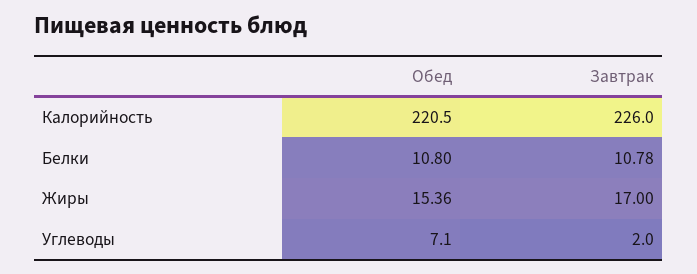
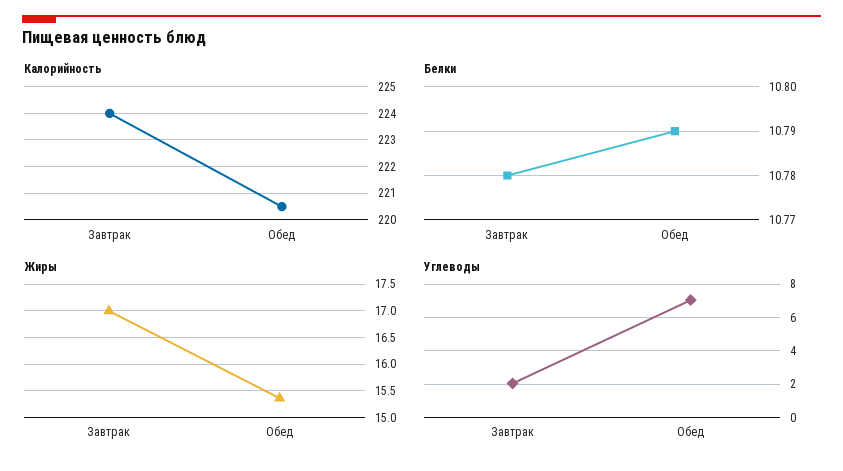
  {
    "Калорийность": {
      "Обед": 220.5,
-     "Завтрак": 226
+     "Завтрак": 224
    },
    "Белки": {
-     "Обед": 10.8,
+     "Обед": 10.79,
      "Завтрак": 10.78
    },
    "Жиры": {
      "Обед": 15.36,
      "Завтрак": 17
    },
    "Углеводы": {
      "Обед": 7.1,
      "Завтрак": 2
    }
  }

